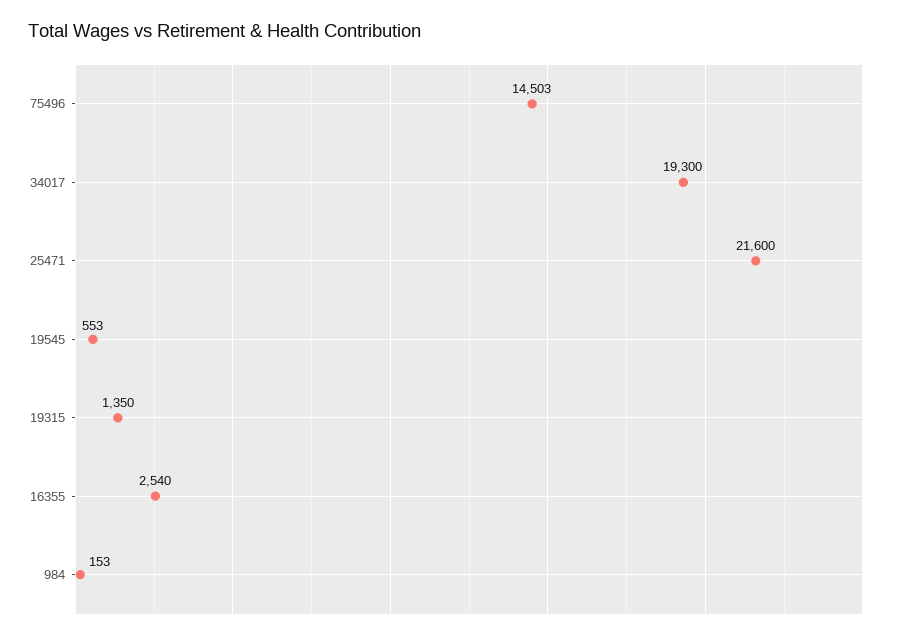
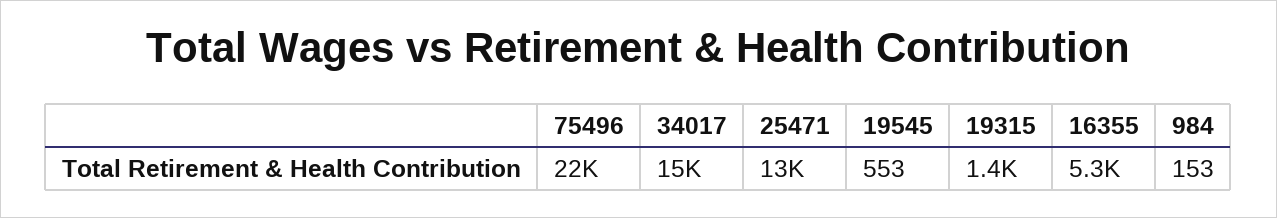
  {
-   "75496": 14503,
+   "75496": 22000,
-   "34017": 19300,
+   "34017": 15000,
-   "25471": 21600,
+   "25471": 13000,
    "19545": 553,
    "19315": 1350,
-   "16355": 2540,
+   "16355": 5300,
    "984": 153
  }

